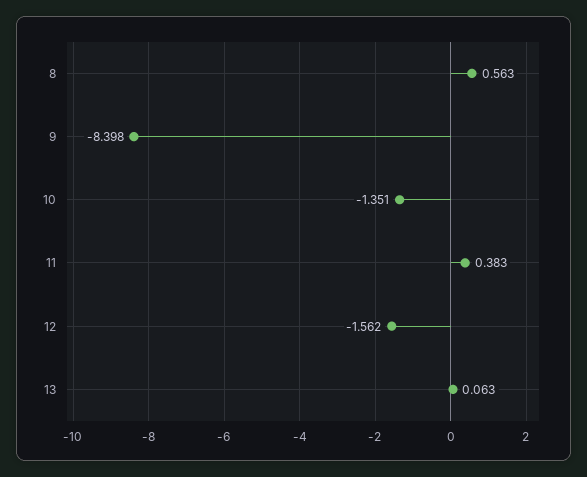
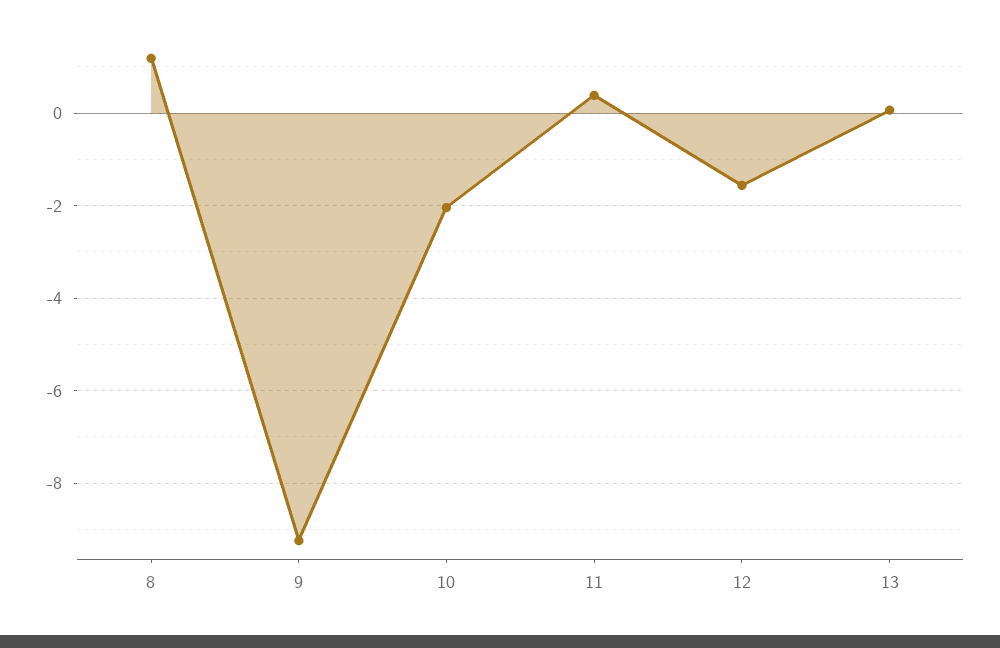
  {
-   "8": 0.563,
+   "8": 1.2,
-   "9": -8.398,
+   "9": -9.2,
-   "10": -1.351,
+   "10": -2,
    "11": 0.383,
    "12": -1.562,
    "13": 0.063
  }

